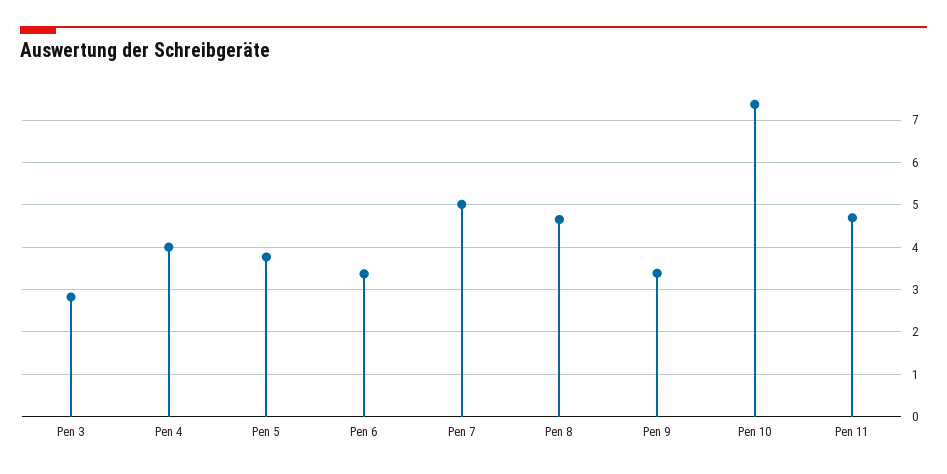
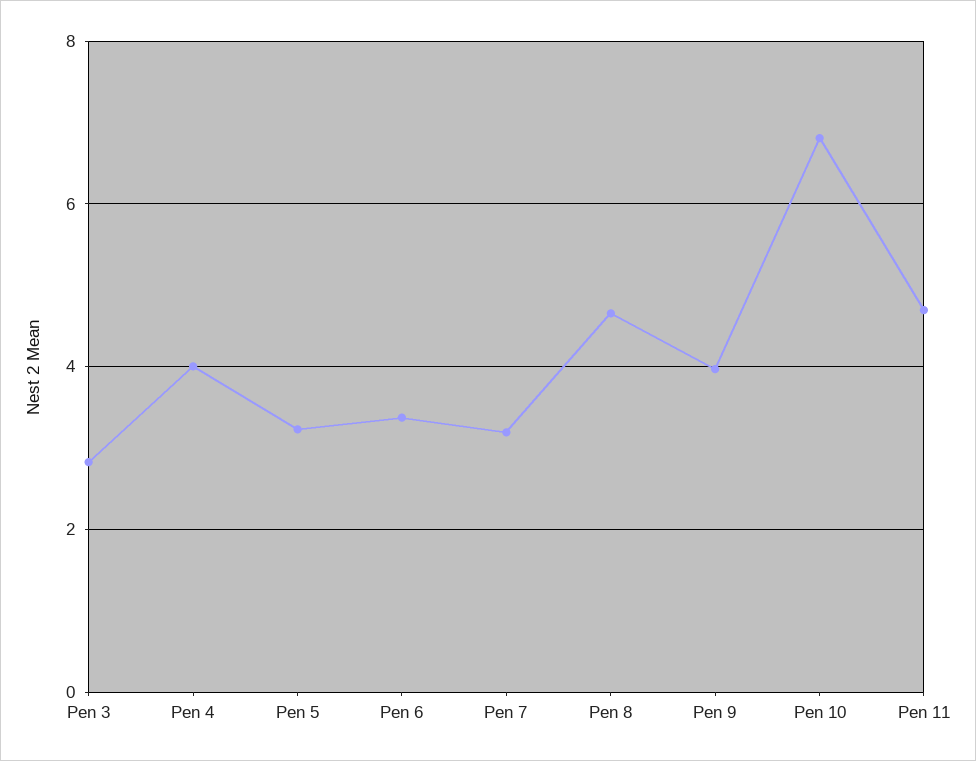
  {
    "Pen 3": 2.8,
    "Pen 4": 4,
-   "Pen 5": 3.8,
+   "Pen 5": 3.2,
    "Pen 6": 3.4,
-   "Pen 7": 5,
+   "Pen 7": 3.2,
    "Pen 8": 4.6,
-   "Pen 9": 3.4,
+   "Pen 9": 4,
-   "Pen 10": 7.4,
+   "Pen 10": 6.8,
    "Pen 11": 4.6
  }

